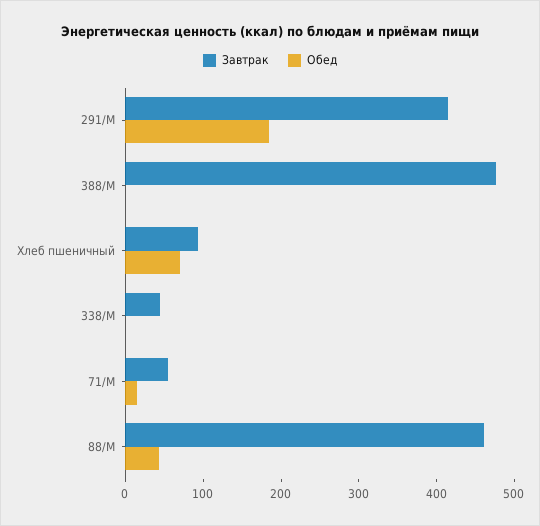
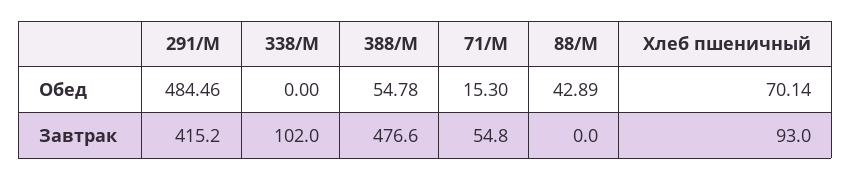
  {
    "Завтрак": {
      "291/М": 415.2,
      "388/М": 476.6,
      "Хлеб пшеничный": 93,
-     "338/М": 40,
+     "338/М": 102,
      "71/М": 54.8,
-     "88/М": 460
+     "88/М": 0
    },
    "Обед": {
-     "291/М": 180,
+     "291/М": 484.46,
-     "388/М": 0,
+     "388/М": 54.78,
      "Хлеб пшеничный": 70.14,
      "338/М": 0,
      "71/М": 15.3,
      "88/М": 42.89
    }
  }

